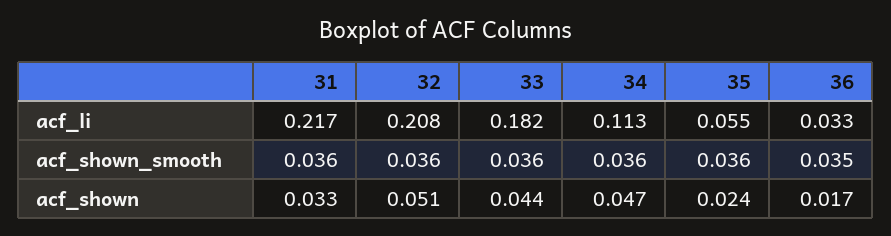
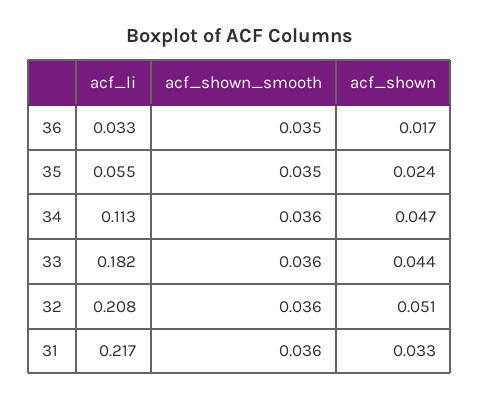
  {
    "31": {
      "acf_li": 0.217,
      "acf_shown_smooth": 0.036,
      "acf_shown": 0.033
    },
    "32": {
      "acf_li": 0.208,
      "acf_shown_smooth": 0.036,
      "acf_shown": 0.051
    },
    "33": {
      "acf_li": 0.182,
      "acf_shown_smooth": 0.036,
      "acf_shown": 0.044
    },
    "34": {
      "acf_li": 0.113,
      "acf_shown_smooth": 0.036,
      "acf_shown": 0.047
    },
    "35": {
      "acf_li": 0.055,
-     "acf_shown_smooth": 0.036,
+     "acf_shown_smooth": 0.035,
      "acf_shown": 0.024
    },
    "36": {
      "acf_li": 0.033,
      "acf_shown_smooth": 0.035,
      "acf_shown": 0.017
    }
  }

